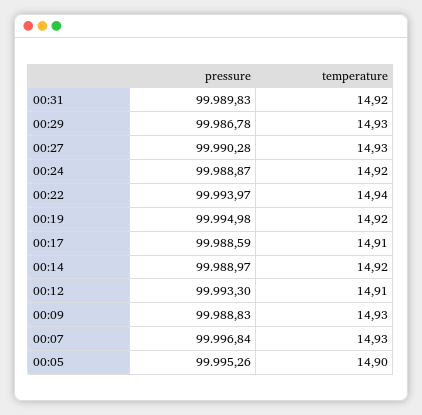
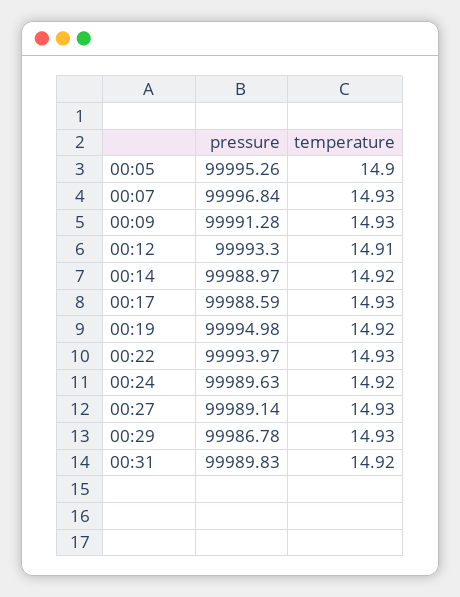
  {
    "pressure": {
      "00:31": 99989.83,
      "00:29": 99986.78,
-     "00:27": 99990.28,
+     "00:27": 99989.14,
-     "00:24": 99988.87,
+     "00:24": 99989.63,
      "00:22": 99993.97,
      "00:19": 99994.98,
      "00:17": 99988.59,
      "00:14": 99988.97,
      "00:12": 99993.3,
-     "00:09": 99988.83,
+     "00:09": 99991.28,
      "00:07": 99996.84,
      "00:05": 99995.26
    },
    "temperature": {
      "00:31": 14.92,
      "00:29": 14.93,
      "00:27": 14.93,
      "00:24": 14.92,
-     "00:22": 14.94,
+     "00:22": 14.93,
      "00:19": 14.92,
-     "00:17": 14.91,
+     "00:17": 14.93,
      "00:14": 14.92,
      "00:12": 14.91,
      "00:09": 14.93,
      "00:07": 14.93,
      "00:05": 14.9
    }
  }

